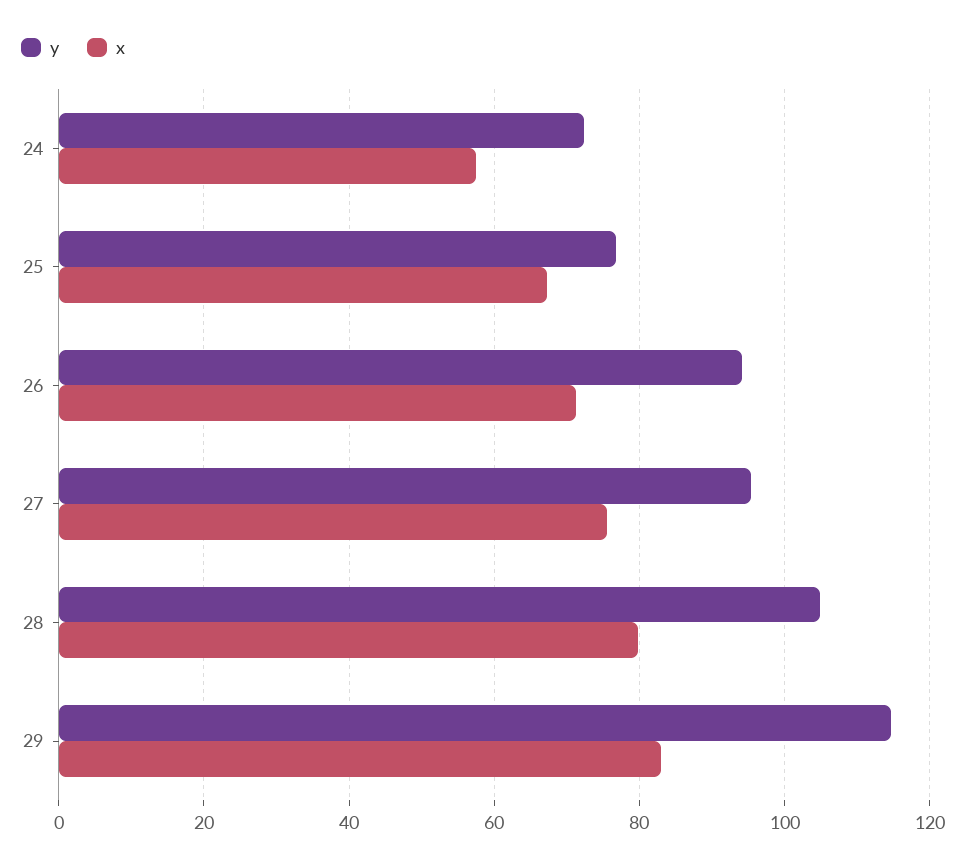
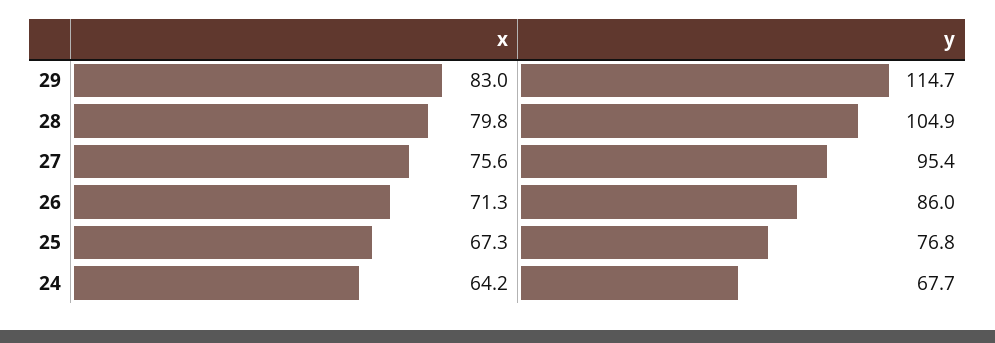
  {
    "y": {
-     "24": 72,
+     "24": 67.7,
      "25": 76.8,
-     "26": 94,
+     "26": 86,
      "27": 95.4,
      "28": 104.9,
      "29": 114.7
    },
    "x": {
-     "24": 58,
+     "24": 64.2,
      "25": 67.3,
      "26": 71.3,
      "27": 75.6,
      "28": 79.8,
      "29": 83
    }
  }

